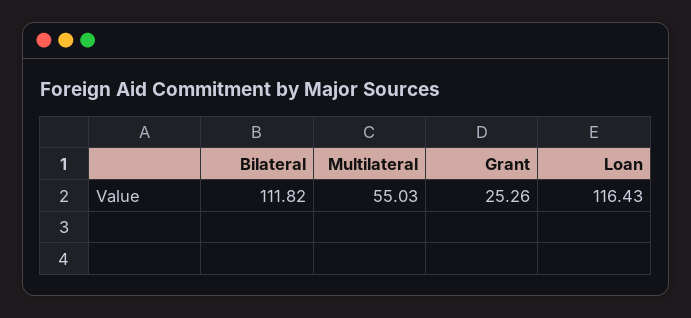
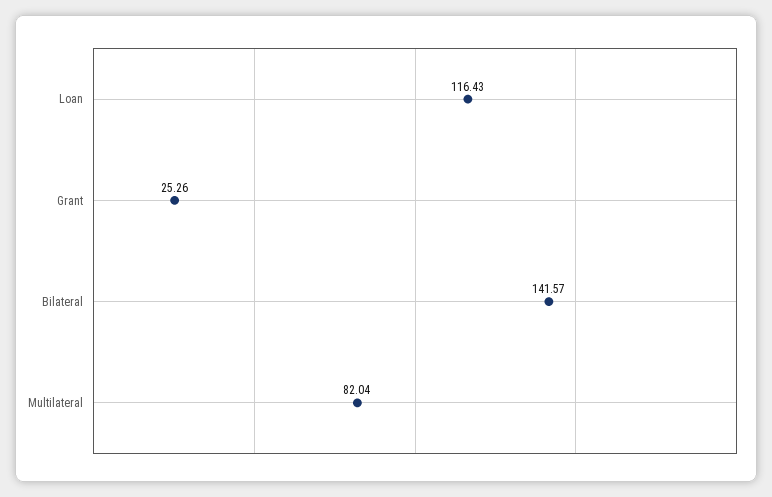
  {
-   "Bilateral": 111.82,
+   "Bilateral": 141.57,
-   "Multilateral": 55.03,
+   "Multilateral": 82.04,
    "Grant": 25.26,
    "Loan": 116.43
  }

